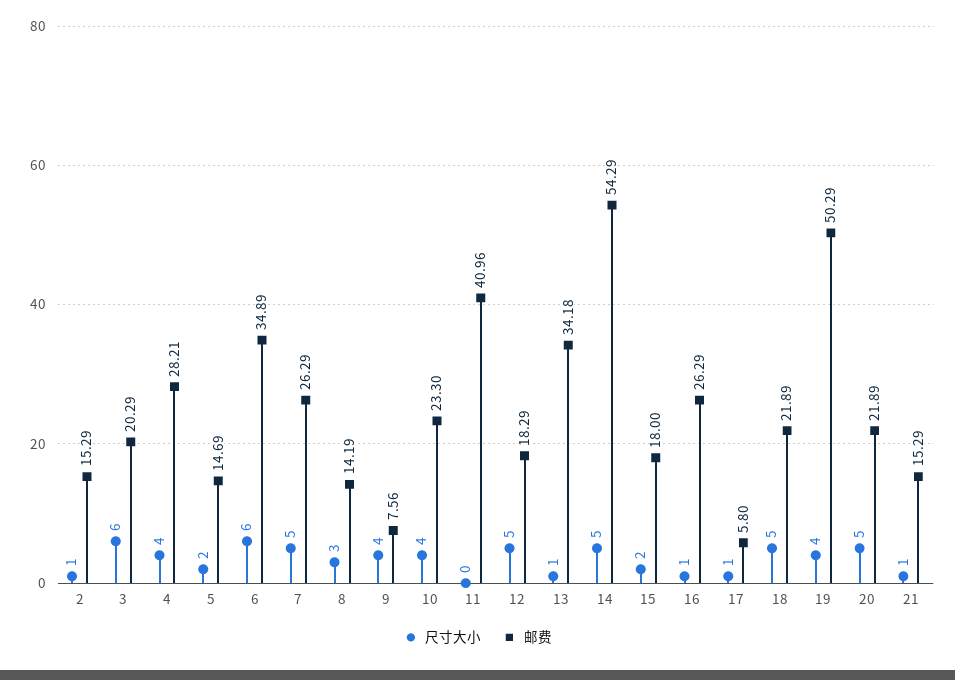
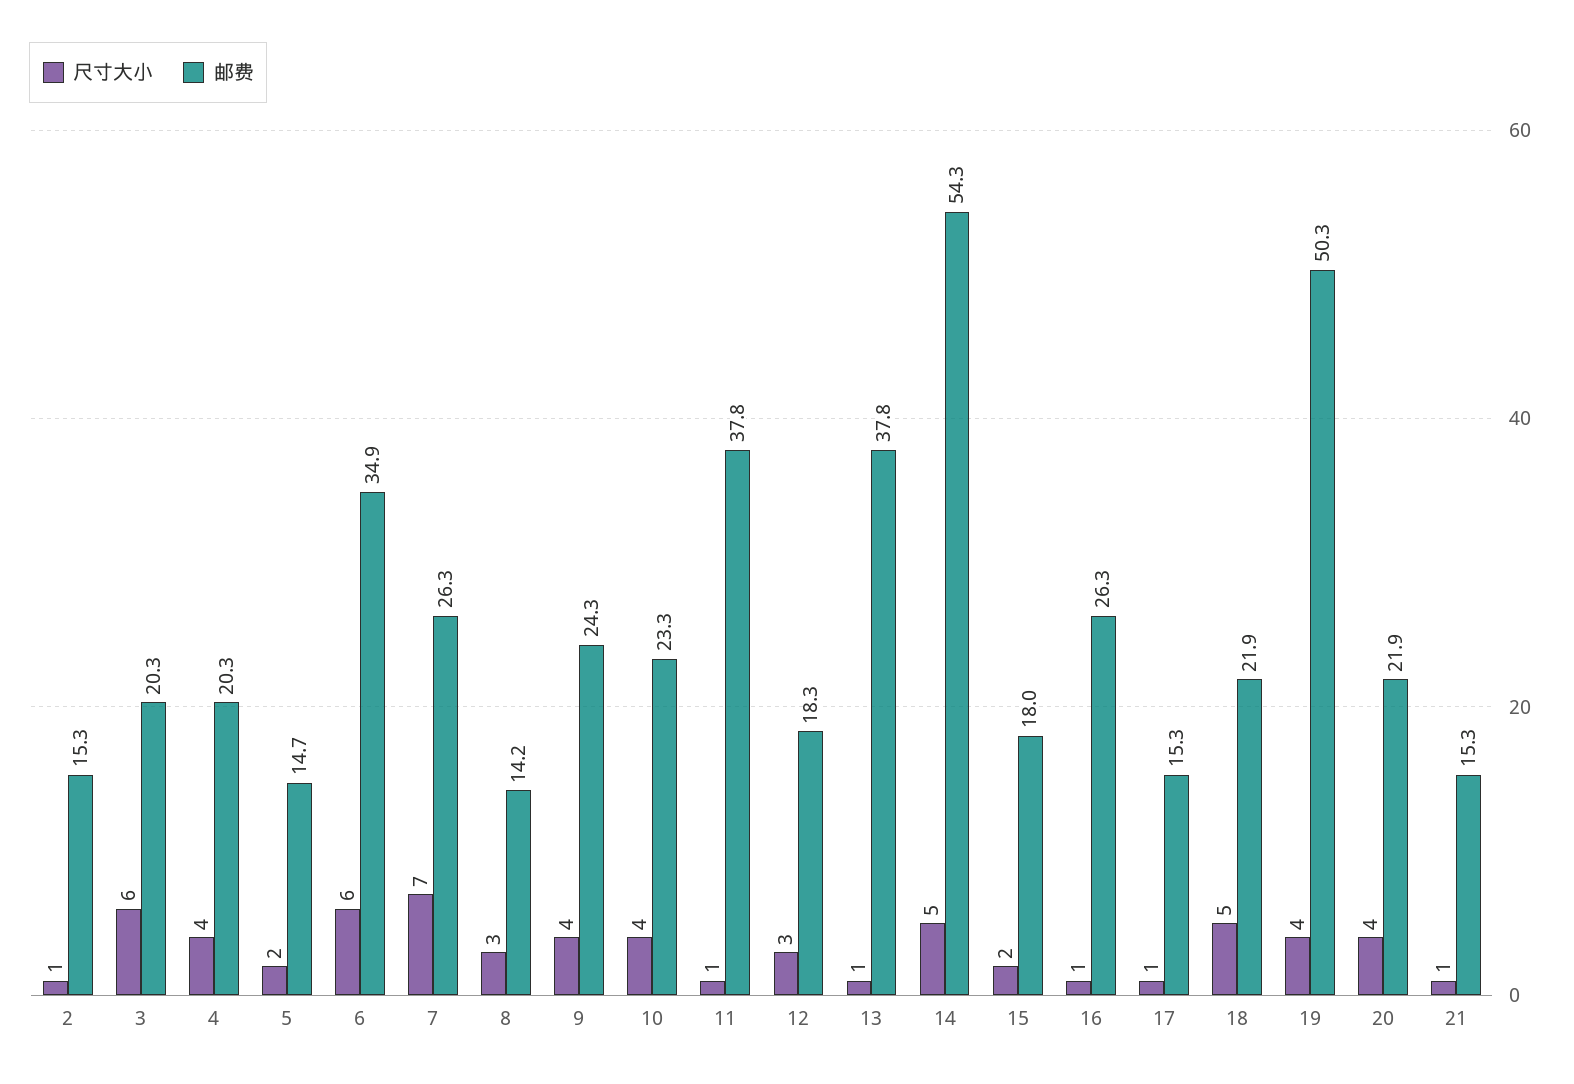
  {
    "尺寸大小": {
      "2": 1,
      "3": 6,
      "4": 4,
      "5": 2,
      "6": 6,
-     "7": 5,
+     "7": 7,
      "8": 3,
      "9": 4,
      "10": 4,
-     "11": 0,
+     "11": 1,
-     "12": 5,
+     "12": 3,
      "13": 1,
      "14": 5,
      "15": 2,
      "16": 1,
      "17": 1,
      "18": 5,
      "19": 4,
-     "20": 5,
+     "20": 4,
      "21": 1
    },
    "邮费": {
      "2": 15.29,
      "3": 20.29,
-     "4": 28.21,
+     "4": 20.3,
      "5": 14.69,
      "6": 34.89,
      "7": 26.29,
      "8": 14.19,
-     "9": 7.56,
+     "9": 24.3,
      "10": 23.3,
-     "11": 40.96,
+     "11": 37.8,
      "12": 18.29,
-     "13": 34.18,
+     "13": 37.8,
      "14": 54.29,
      "15": 18,
      "16": 26.29,
-     "17": 5.8,
+     "17": 15.3,
      "18": 21.89,
      "19": 50.29,
      "20": 21.89,
      "21": 15.29
    }
  }

